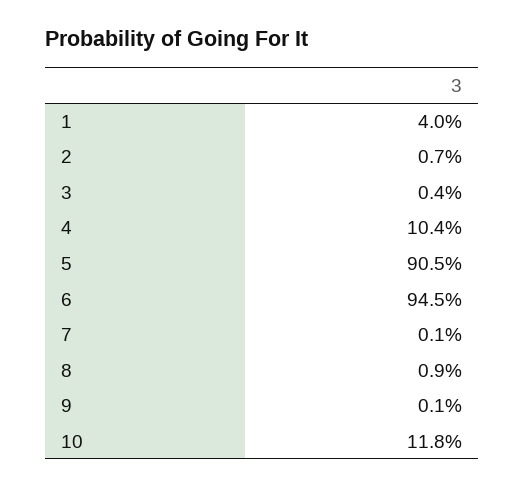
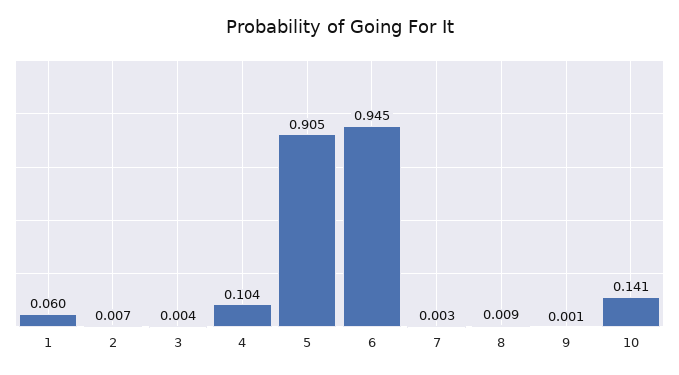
  {
-   "1": 0.04,
+   "1": 0.06,
    "2": 0.007,
    "3": 0.004,
    "4": 0.104,
    "5": 0.905,
    "6": 0.945,
-   "7": 0.001,
+   "7": 0.003,
    "8": 0.009,
    "9": 0.001,
-   "10": 0.118
+   "10": 0.141
  }

